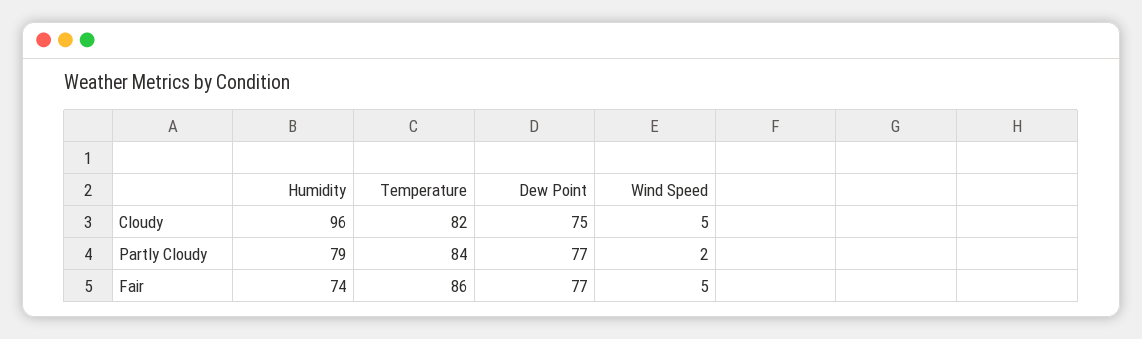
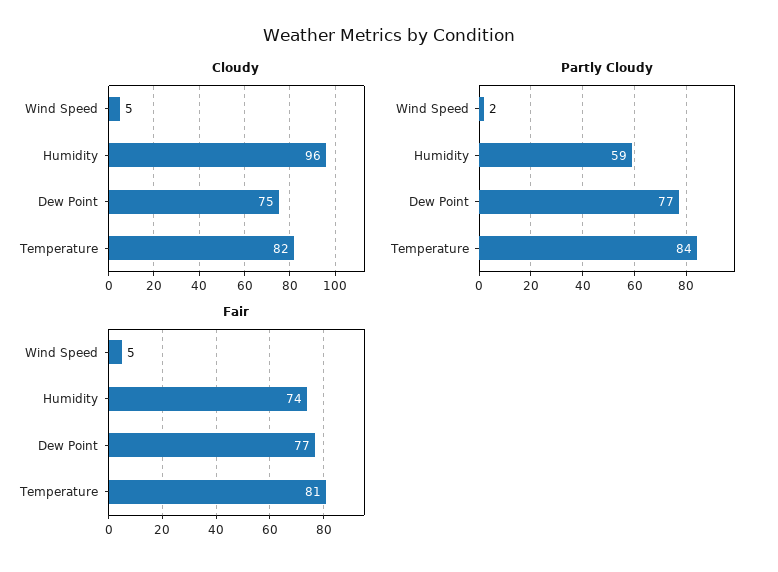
  {
    "Cloudy": {
      "Humidity": 96,
      "Temperature": 82,
      "Dew Point": 75,
      "Wind Speed": 5
    },
    "Partly Cloudy": {
-     "Humidity": 79,
+     "Humidity": 59,
      "Temperature": 84,
      "Dew Point": 77,
      "Wind Speed": 2
    },
    "Fair": {
      "Humidity": 74,
-     "Temperature": 86,
+     "Temperature": 81,
      "Dew Point": 77,
      "Wind Speed": 5
    }
  }

